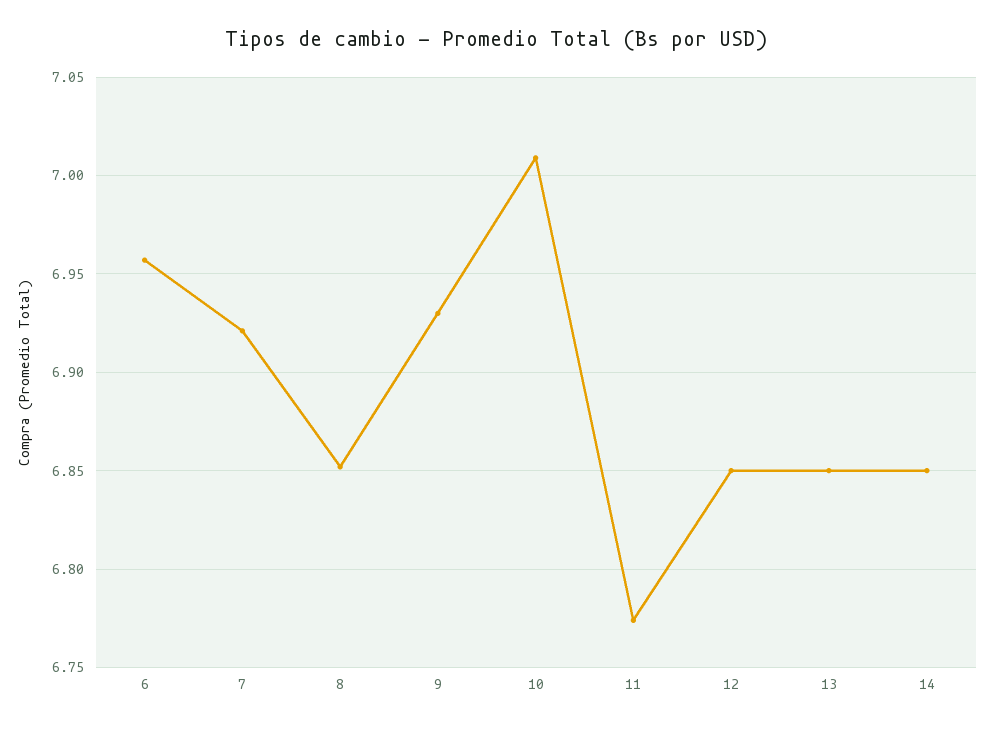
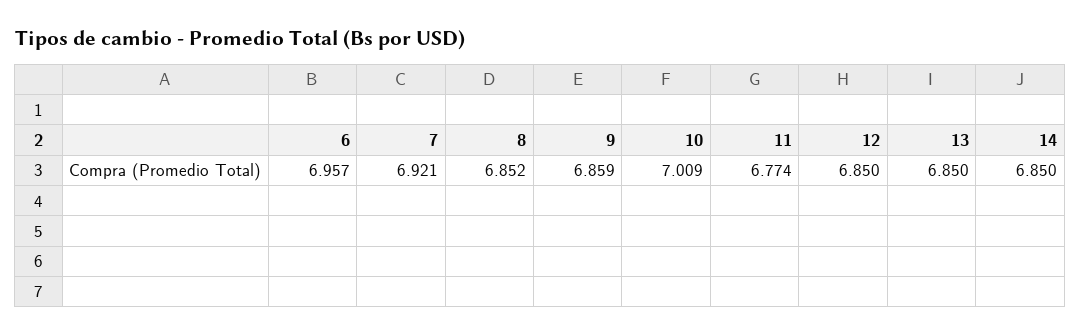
  {
    "6": 6.957,
    "7": 6.921,
    "8": 6.852,
-   "9": 6.93,
+   "9": 6.859,
    "10": 7.009,
    "11": 6.774,
    "12": 6.85,
    "13": 6.85,
    "14": 6.85
  }

